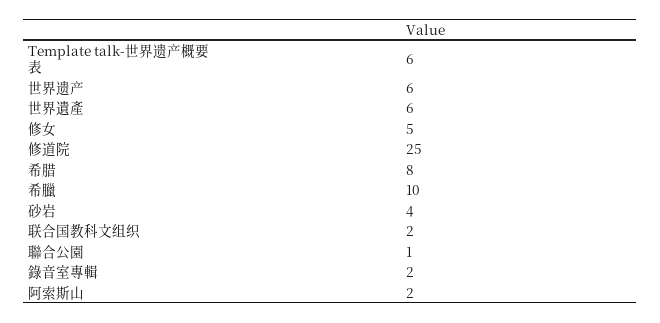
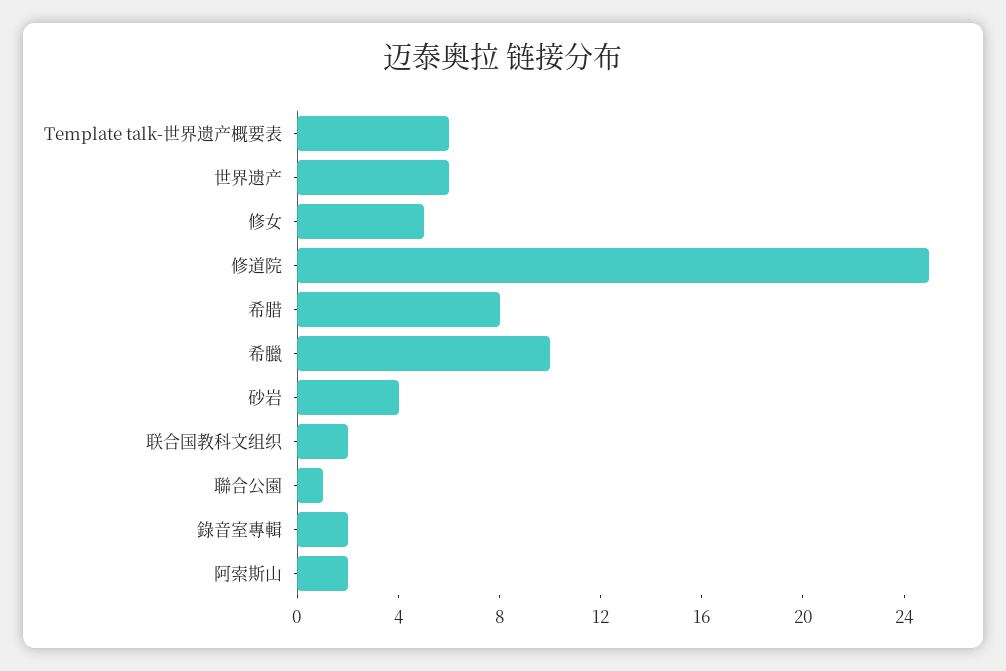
  {
    "Template talk-世界遗产概要表": 6,
    "世界遗产": 6,
-   "世界遺產": 6,
    "修女": 5,
    "修道院": 25,
    "希腊": 8,
    "希臘": 10,
    "砂岩": 4,
    "联合国教科文组织": 2,
    "聯合公園": 1,
    "錄音室專輯": 2,
    "阿索斯山": 2
  }

